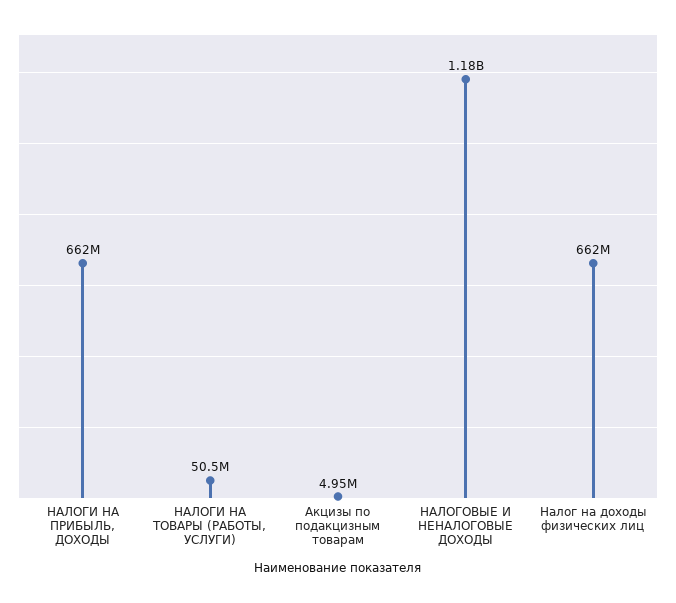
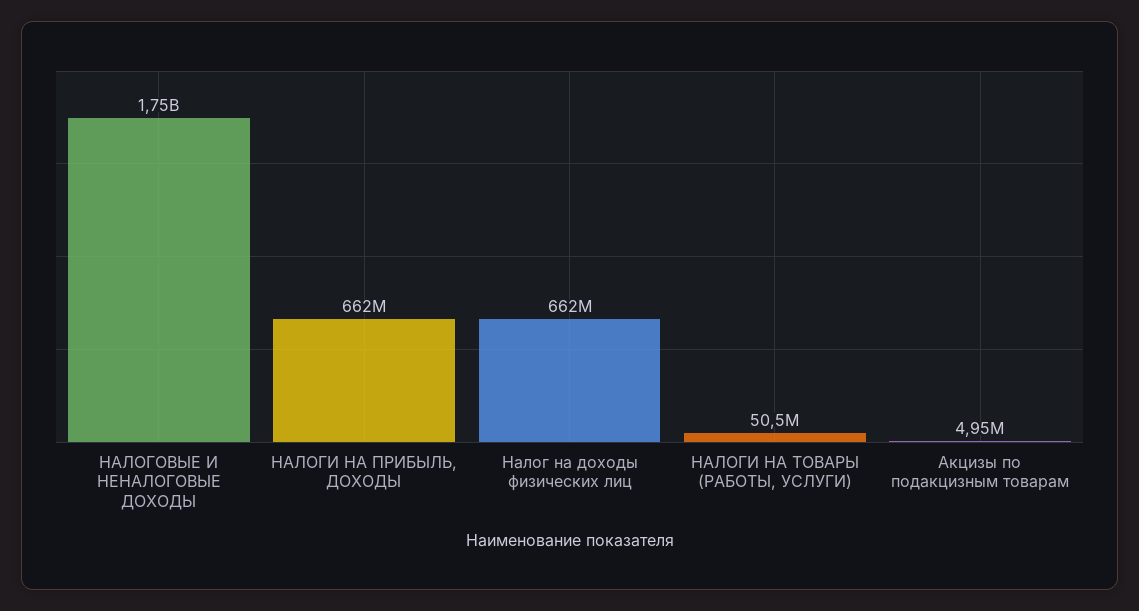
  {
    "НАЛОГИ НА ПРИБЫЛЬ, ДОХОДЫ": 662000000,
    "НАЛОГИ НА ТОВАРЫ (РАБОТЫ, УСЛУГИ)": 50500000,
    "Акцизы по подакцизным товарам": 4950000,
-   "НАЛОГОВЫЕ И НЕНАЛОГОВЫЕ ДОХОДЫ": 1180000000,
+   "НАЛОГОВЫЕ И НЕНАЛОГОВЫЕ ДОХОДЫ": 1750000000,
    "Налог на доходы физических лиц": 662000000
  }

